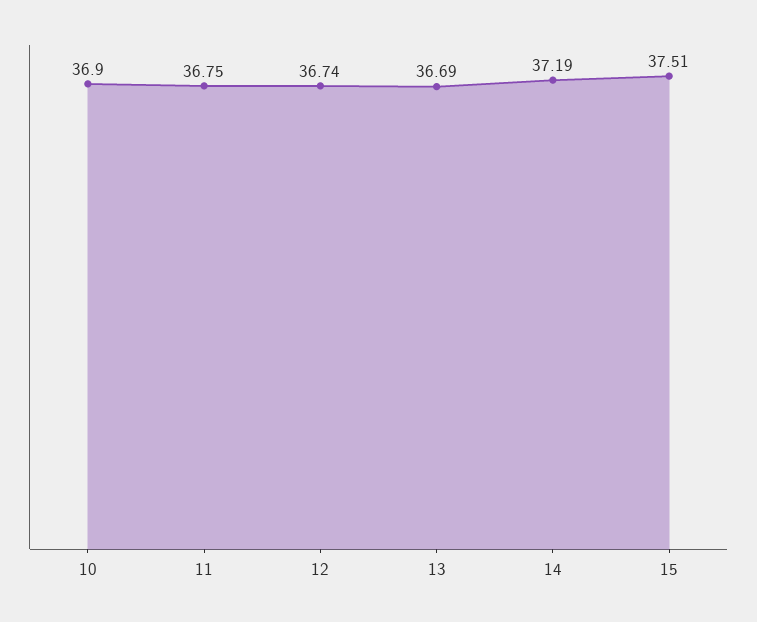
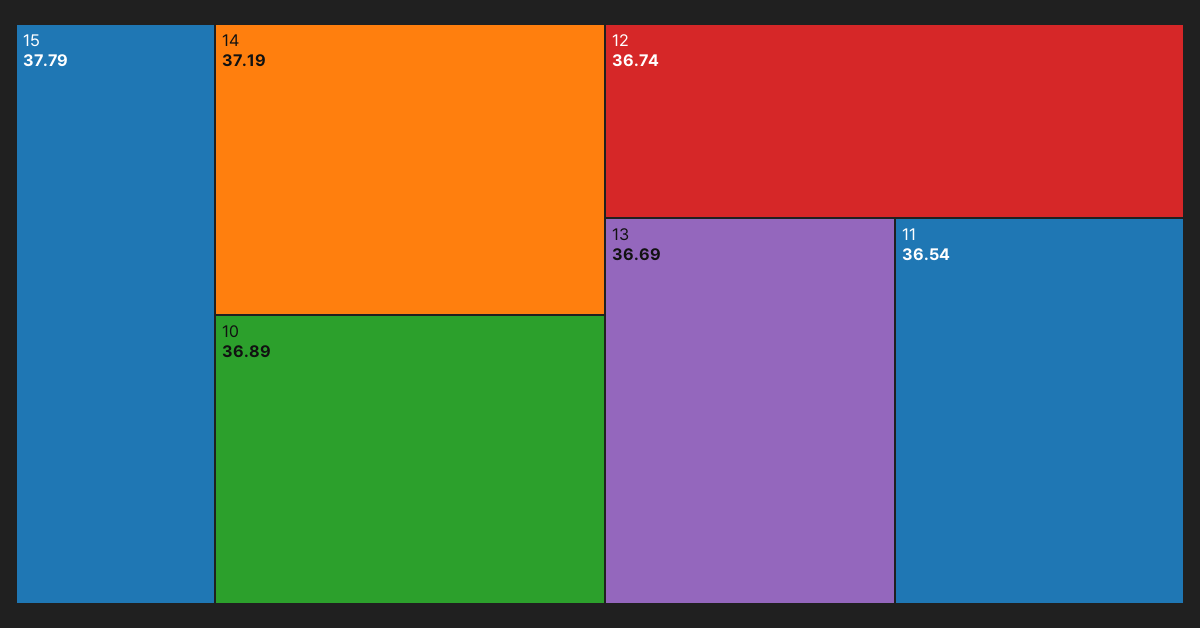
  {
-   "10": 36.9,
+   "10": 36.89,
-   "11": 36.75,
+   "11": 36.54,
    "12": 36.74,
    "13": 36.69,
    "14": 37.19,
-   "15": 37.51
+   "15": 37.79
  }

